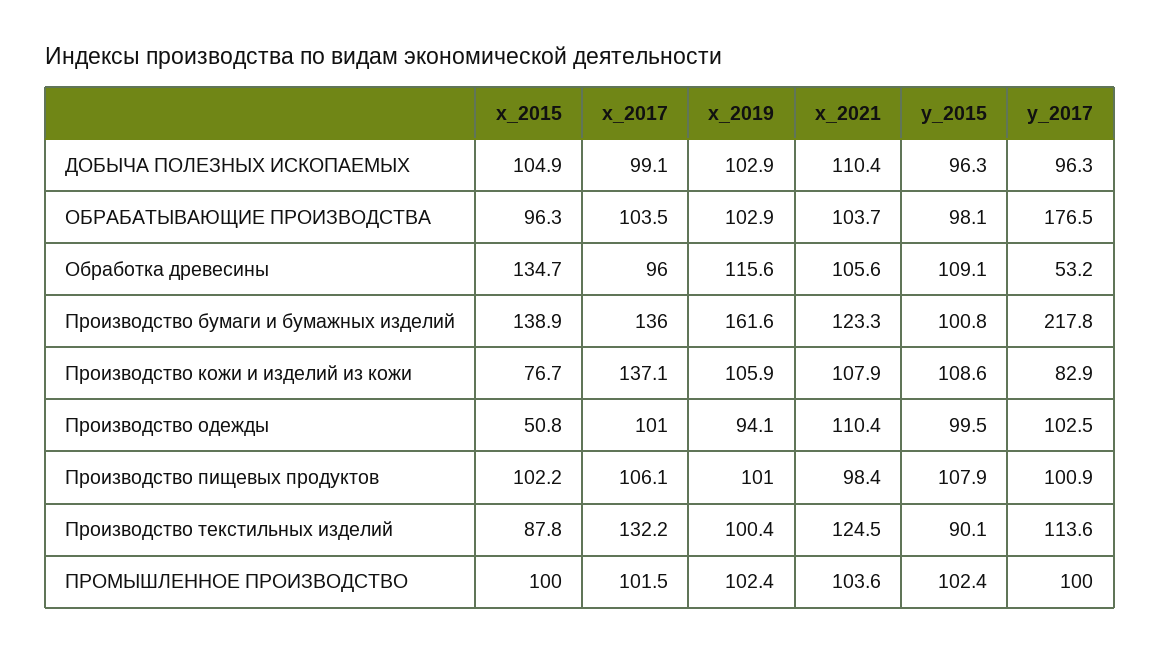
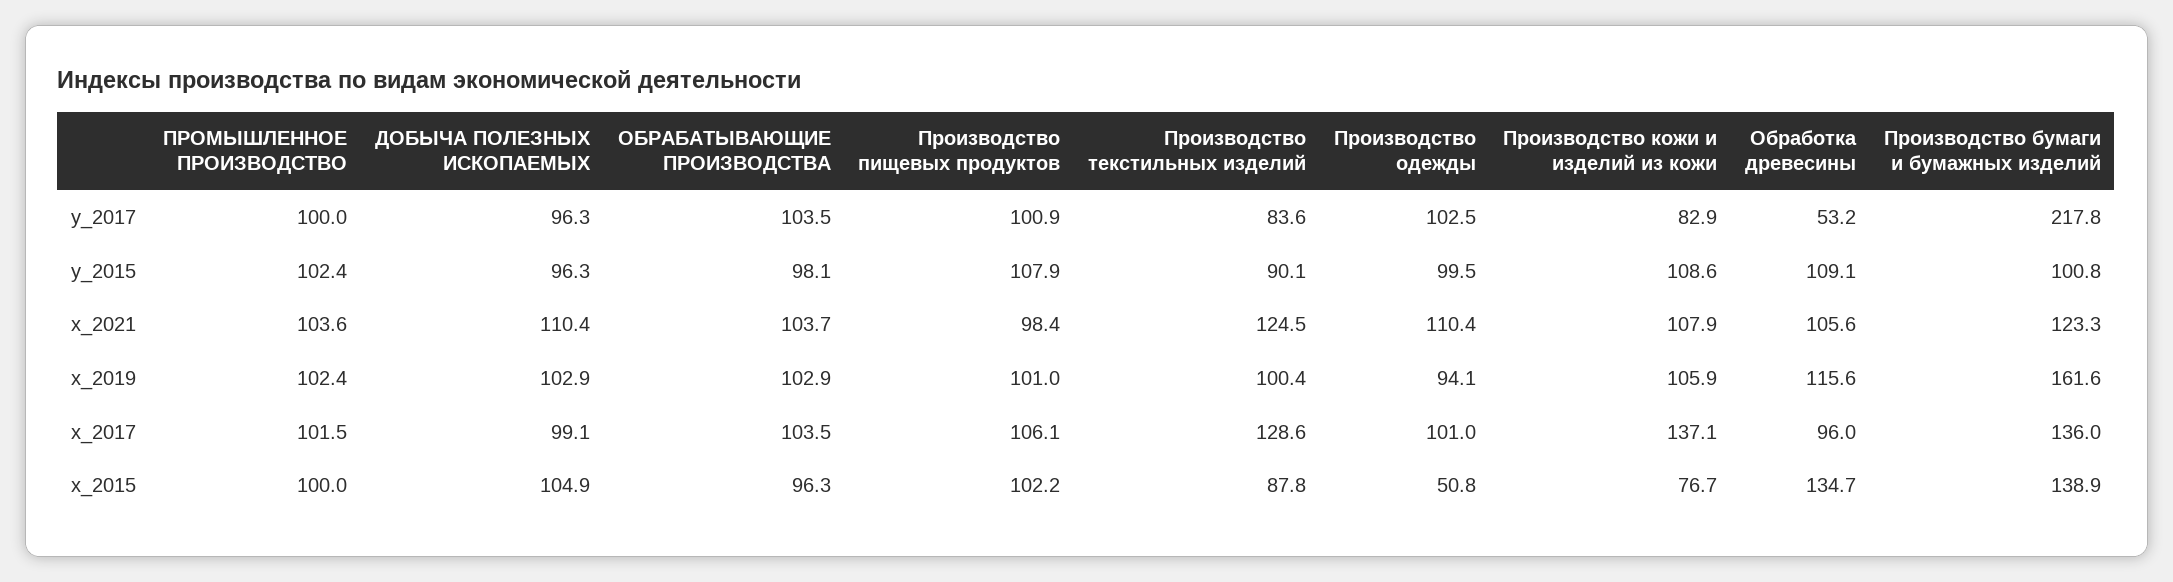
  {
    "x_2015": {
      "ДОБЫЧА ПОЛЕЗНЫХ ИСКОПАЕМЫХ": 104.9,
      "ОБРАБАТЫВАЮЩИЕ ПРОИЗВОДСТВА": 96.3,
      "Обработка древесины": 134.7,
      "Производство бумаги и бумажных изделий": 138.9,
      "Производство кожи и изделий из кожи": 76.7,
      "Производство одежды": 50.8,
      "Производство пищевых продуктов": 102.2,
      "Производство текстильных изделий": 87.8,
      "ПРОМЫШЛЕННОЕ ПРОИЗВОДСТВО": 100
    },
    "x_2017": {
      "ДОБЫЧА ПОЛЕЗНЫХ ИСКОПАЕМЫХ": 99.1,
      "ОБРАБАТЫВАЮЩИЕ ПРОИЗВОДСТВА": 103.5,
      "Обработка древесины": 96,
      "Производство бумаги и бумажных изделий": 136,
      "Производство кожи и изделий из кожи": 137.1,
      "Производство одежды": 101,
      "Производство пищевых продуктов": 106.1,
-     "Производство текстильных изделий": 132.2,
+     "Производство текстильных изделий": 128.6,
      "ПРОМЫШЛЕННОЕ ПРОИЗВОДСТВО": 101.5
    },
    "x_2019": {
      "ДОБЫЧА ПОЛЕЗНЫХ ИСКОПАЕМЫХ": 102.9,
      "ОБРАБАТЫВАЮЩИЕ ПРОИЗВОДСТВА": 102.9,
      "Обработка древесины": 115.6,
      "Производство бумаги и бумажных изделий": 161.6,
      "Производство кожи и изделий из кожи": 105.9,
      "Производство одежды": 94.1,
      "Производство пищевых продуктов": 101,
      "Производство текстильных изделий": 100.4,
      "ПРОМЫШЛЕННОЕ ПРОИЗВОДСТВО": 102.4
    },
    "x_2021": {
      "ДОБЫЧА ПОЛЕЗНЫХ ИСКОПАЕМЫХ": 110.4,
      "ОБРАБАТЫВАЮЩИЕ ПРОИЗВОДСТВА": 103.7,
      "Обработка древесины": 105.6,
      "Производство бумаги и бумажных изделий": 123.3,
      "Производство кожи и изделий из кожи": 107.9,
      "Производство одежды": 110.4,
      "Производство пищевых продуктов": 98.4,
      "Производство текстильных изделий": 124.5,
      "ПРОМЫШЛЕННОЕ ПРОИЗВОДСТВО": 103.6
    },
    "y_2015": {
      "ДОБЫЧА ПОЛЕЗНЫХ ИСКОПАЕМЫХ": 96.3,
      "ОБРАБАТЫВАЮЩИЕ ПРОИЗВОДСТВА": 98.1,
      "Обработка древесины": 109.1,
      "Производство бумаги и бумажных изделий": 100.8,
      "Производство кожи и изделий из кожи": 108.6,
      "Производство одежды": 99.5,
      "Производство пищевых продуктов": 107.9,
      "Производство текстильных изделий": 90.1,
      "ПРОМЫШЛЕННОЕ ПРОИЗВОДСТВО": 102.4
    },
    "y_2017": {
      "ДОБЫЧА ПОЛЕЗНЫХ ИСКОПАЕМЫХ": 96.3,
-     "ОБРАБАТЫВАЮЩИЕ ПРОИЗВОДСТВА": 176.5,
+     "ОБРАБАТЫВАЮЩИЕ ПРОИЗВОДСТВА": 103.5,
      "Обработка древесины": 53.2,
      "Производство бумаги и бумажных изделий": 217.8,
      "Производство кожи и изделий из кожи": 82.9,
      "Производство одежды": 102.5,
      "Производство пищевых продуктов": 100.9,
-     "Производство текстильных изделий": 113.6,
+     "Производство текстильных изделий": 83.6,
      "ПРОМЫШЛЕННОЕ ПРОИЗВОДСТВО": 100
    }
  }

